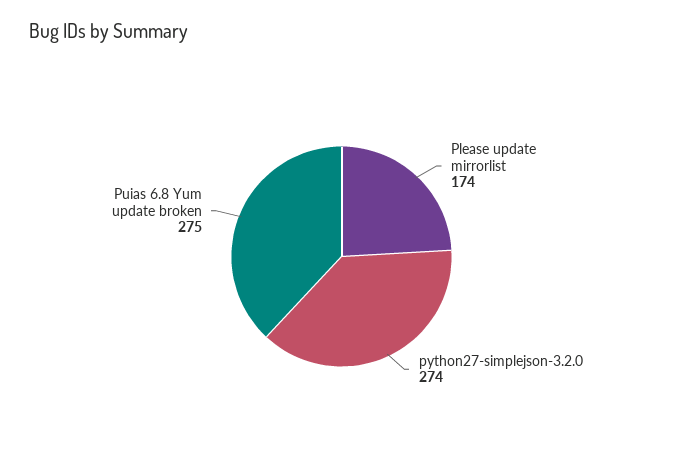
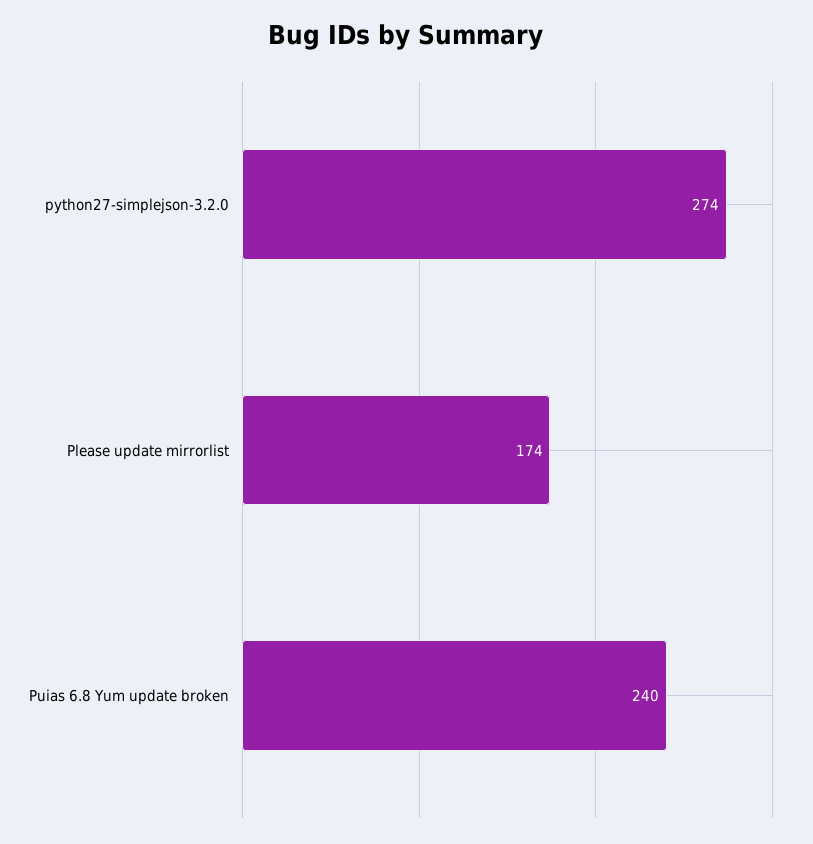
  {
    "Please update mirrorlist": 174,
    "python27-simplejson-3.2.0": 274,
-   "Puias 6.8 Yum update broken": 275
+   "Puias 6.8 Yum update broken": 240
  }

